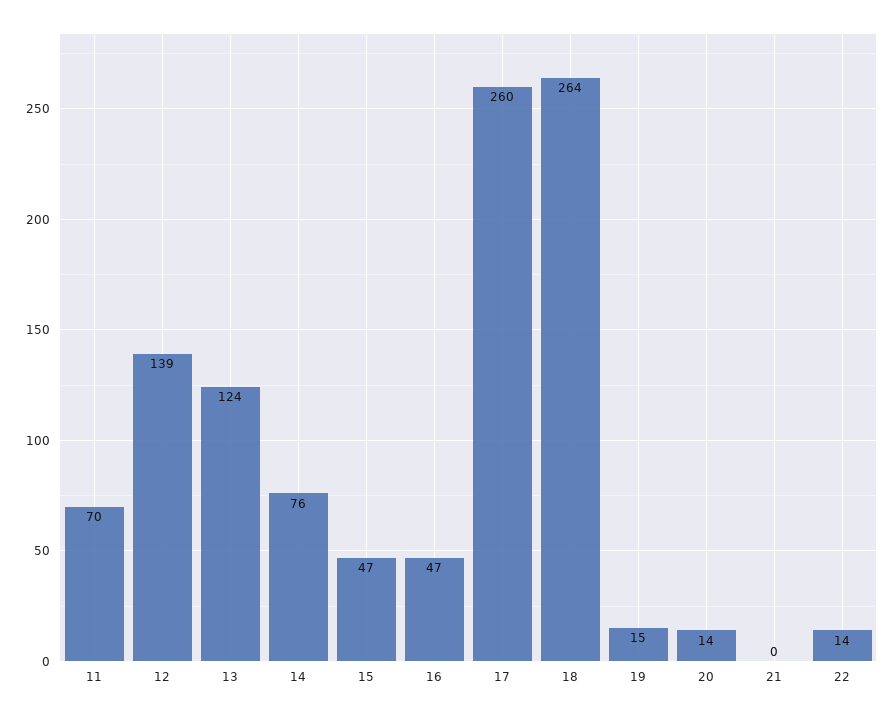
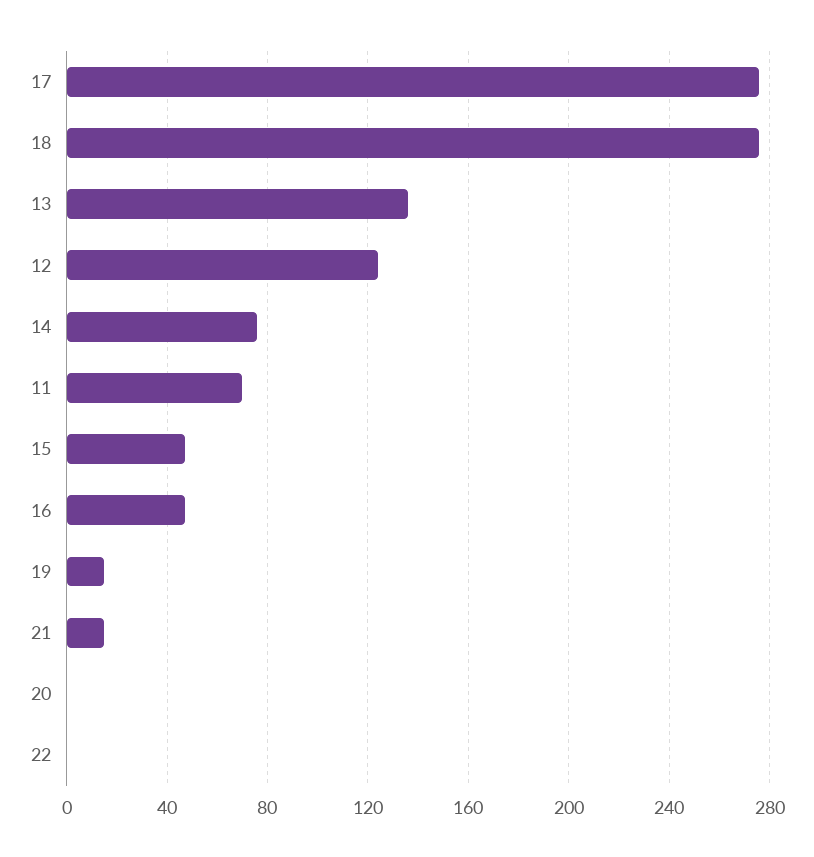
  {
    "11": 70,
-   "12": 139,
+   "12": 125,
-   "13": 124,
+   "13": 135,
    "14": 76,
    "15": 47,
    "16": 47,
-   "17": 260,
+   "17": 275,
-   "18": 264,
+   "18": 275,
    "19": 15,
-   "20": 14,
+   "20": 0,
-   "21": 0,
+   "21": 15,
-   "22": 14
+   "22": 0
  }

